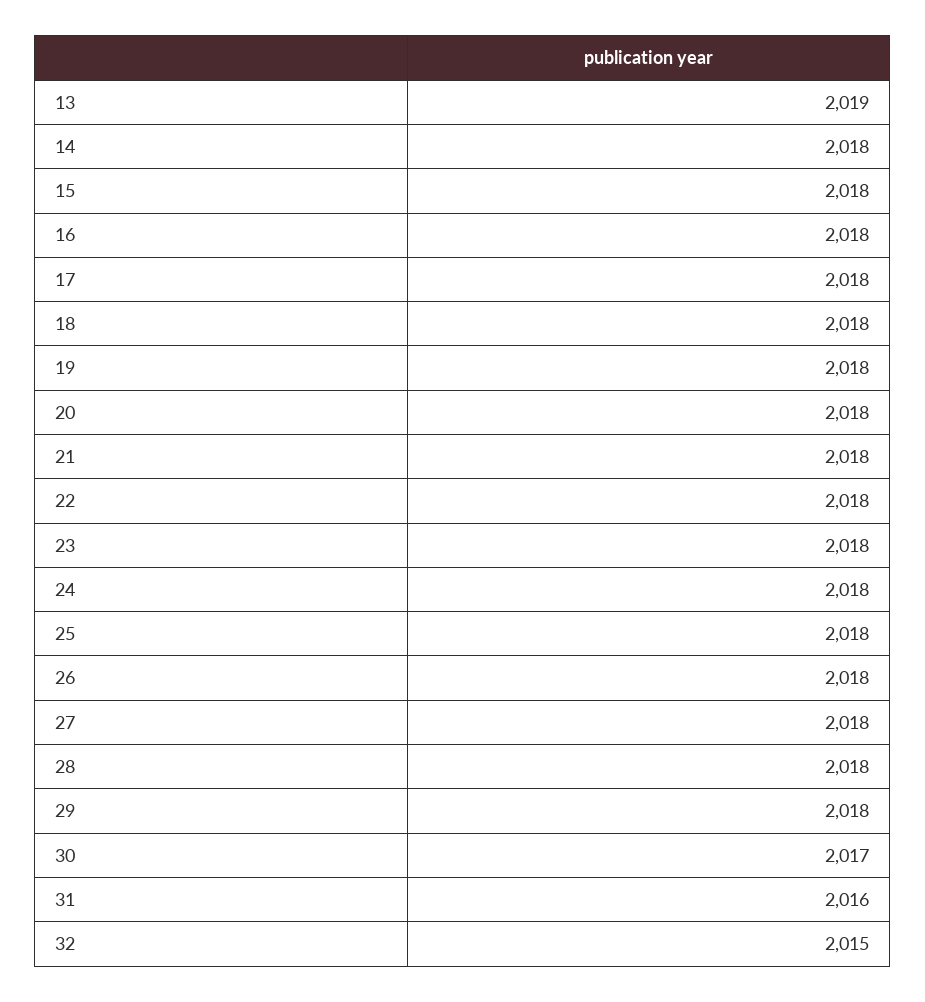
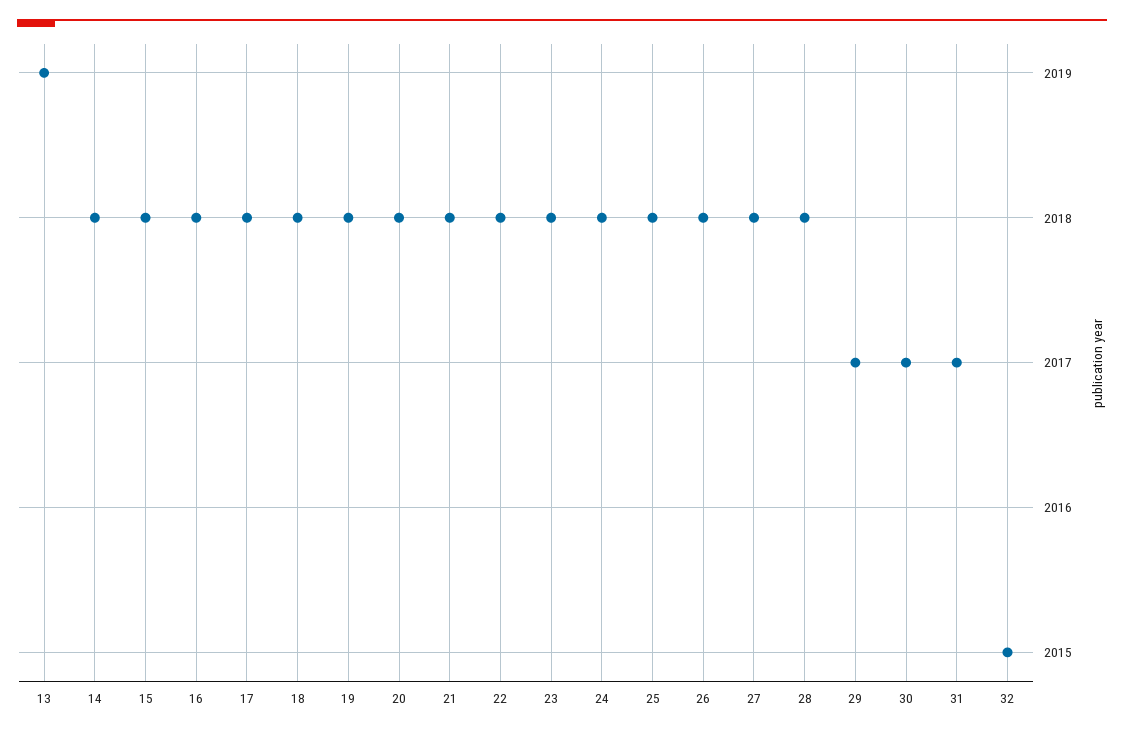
  {
    "13": 2019,
    "14": 2018,
    "15": 2018,
    "16": 2018,
    "17": 2018,
    "18": 2018,
    "19": 2018,
    "20": 2018,
    "21": 2018,
    "22": 2018,
    "23": 2018,
    "24": 2018,
    "25": 2018,
    "26": 2018,
    "27": 2018,
    "28": 2018,
-   "29": 2018,
+   "29": 2017,
    "30": 2017,
-   "31": 2016,
+   "31": 2017,
    "32": 2015
  }

